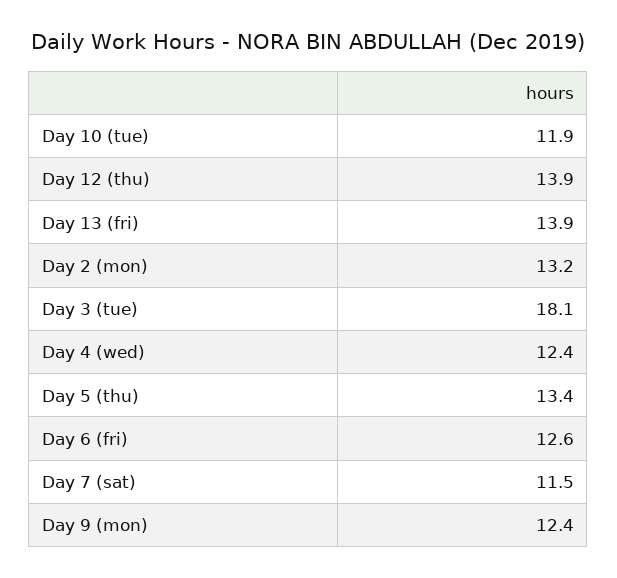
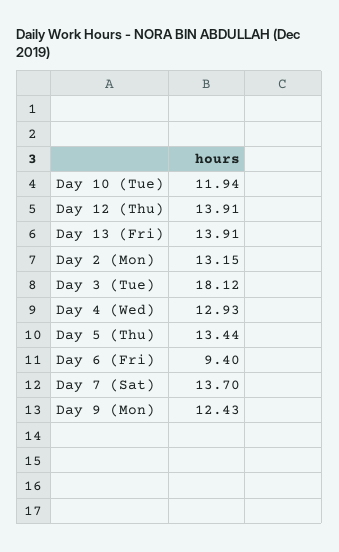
  {
    "Day 10 (tue)": 11.94,
    "Day 12 (thu)": 13.91,
    "Day 13 (fri)": 13.91,
    "Day 2 (mon)": 13.15,
    "Day 3 (tue)": 18.12,
-   "Day 4 (wed)": 12.4,
+   "Day 4 (wed)": 12.93,
    "Day 5 (thu)": 13.44,
-   "Day 6 (fri)": 12.6,
+   "Day 6 (fri)": 9.4,
-   "Day 7 (sat)": 11.5,
+   "Day 7 (sat)": 13.7,
    "Day 9 (mon)": 12.43
  }

